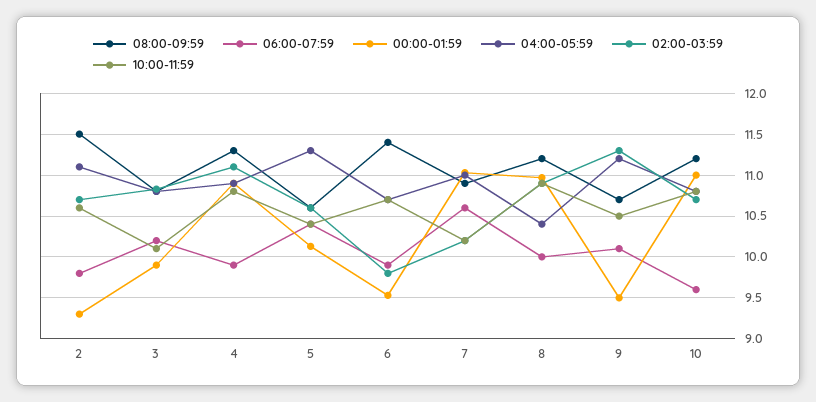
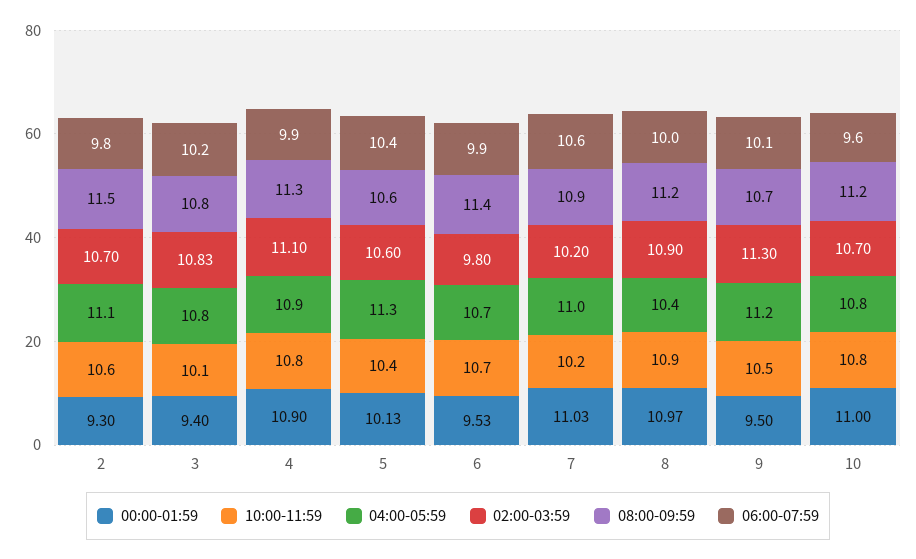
  {
    "08:00-09:59": {
      "2": 11.5,
      "3": 10.8,
      "4": 11.3,
      "5": 10.6,
      "6": 11.4,
      "7": 10.9,
      "8": 11.2,
      "9": 10.7,
      "10": 11.2
    },
    "06:00-07:59": {
      "2": 9.8,
      "3": 10.2,
      "4": 9.9,
      "5": 10.4,
      "6": 9.9,
      "7": 10.6,
      "8": 10,
      "9": 10.1,
      "10": 9.6
    },
    "00:00-01:59": {
      "2": 9.3,
-     "3": 9.9,
+     "3": 9.4,
      "4": 10.9,
      "5": 10.13,
      "6": 9.53,
      "7": 11.03,
      "8": 10.97,
      "9": 9.5,
      "10": 11
    },
    "04:00-05:59": {
      "2": 11.1,
      "3": 10.8,
      "4": 10.9,
      "5": 11.3,
      "6": 10.7,
      "7": 11,
      "8": 10.4,
      "9": 11.2,
      "10": 10.8
    },
    "02:00-03:59": {
      "2": 10.7,
      "3": 10.83,
      "4": 11.1,
      "5": 10.6,
      "6": 9.8,
      "7": 10.2,
      "8": 10.9,
      "9": 11.3,
      "10": 10.7
    },
    "10:00-11:59": {
      "2": 10.6,
      "3": 10.1,
      "4": 10.8,
      "5": 10.4,
      "6": 10.7,
      "7": 10.2,
      "8": 10.9,
      "9": 10.5,
      "10": 10.8
    }
  }

